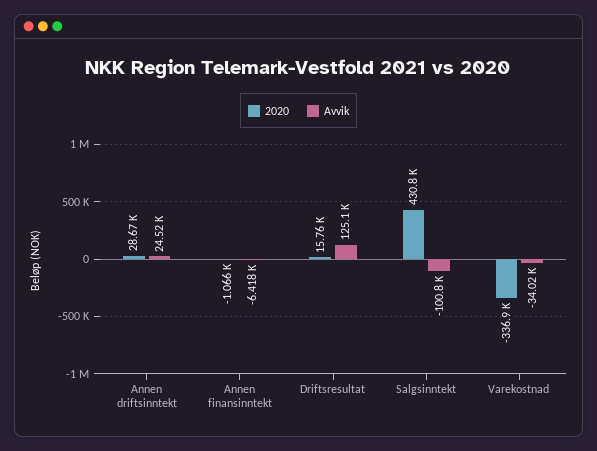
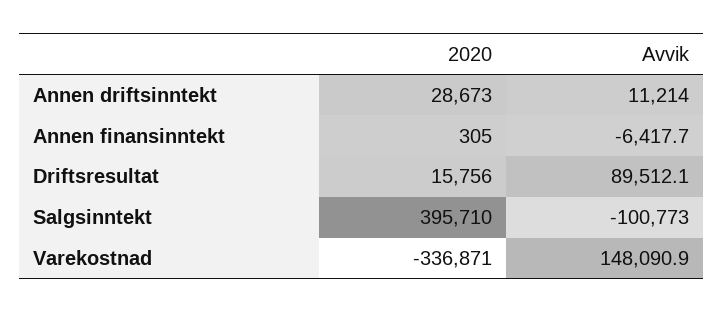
  {
    "2020": {
      "Annen driftsinntekt": 28673,
-     "Annen finansinntekt": -1066,
+     "Annen finansinntekt": 305,
      "Driftsresultat": 15756,
-     "Salgsinntekt": 430800,
+     "Salgsinntekt": 395710,
      "Varekostnad": -336871
    },
    "Avvik": {
-     "Annen driftsinntekt": 24520,
+     "Annen driftsinntekt": 11214,
      "Annen finansinntekt": -6417.7,
-     "Driftsresultat": 125100,
+     "Driftsresultat": 89512.1,
      "Salgsinntekt": -100773,
-     "Varekostnad": -34020
+     "Varekostnad": 148090.9
    }
  }

